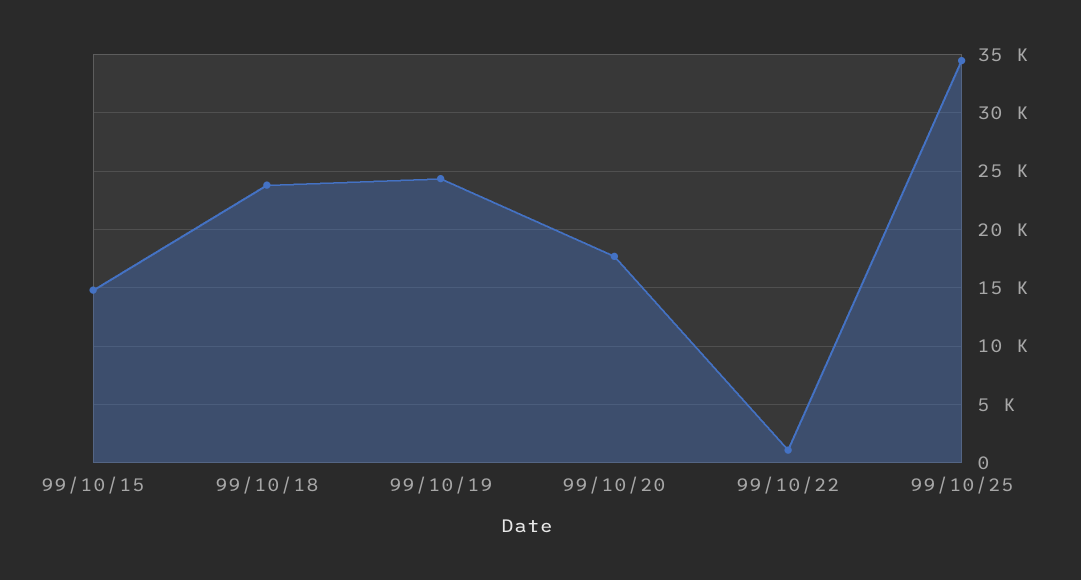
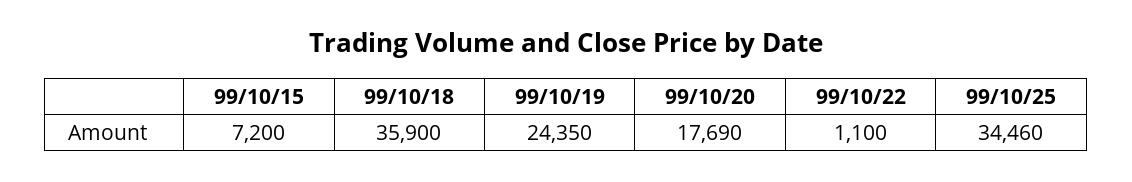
  {
-   "99/10/15": 15000,
+   "99/10/15": 7200,
-   "99/10/18": 24000,
+   "99/10/18": 35900,
    "99/10/19": 24350,
    "99/10/20": 17690,
    "99/10/22": 1100,
    "99/10/25": 34460
  }

